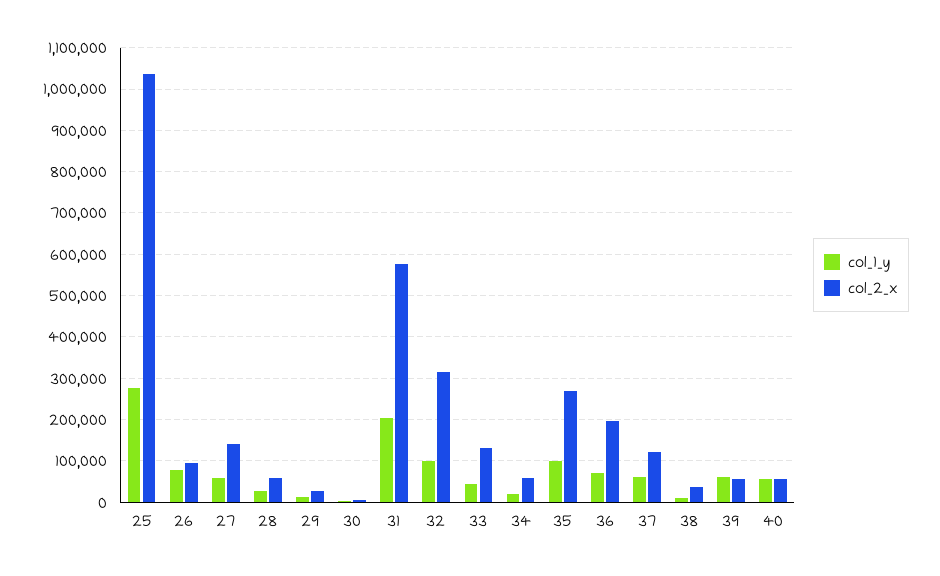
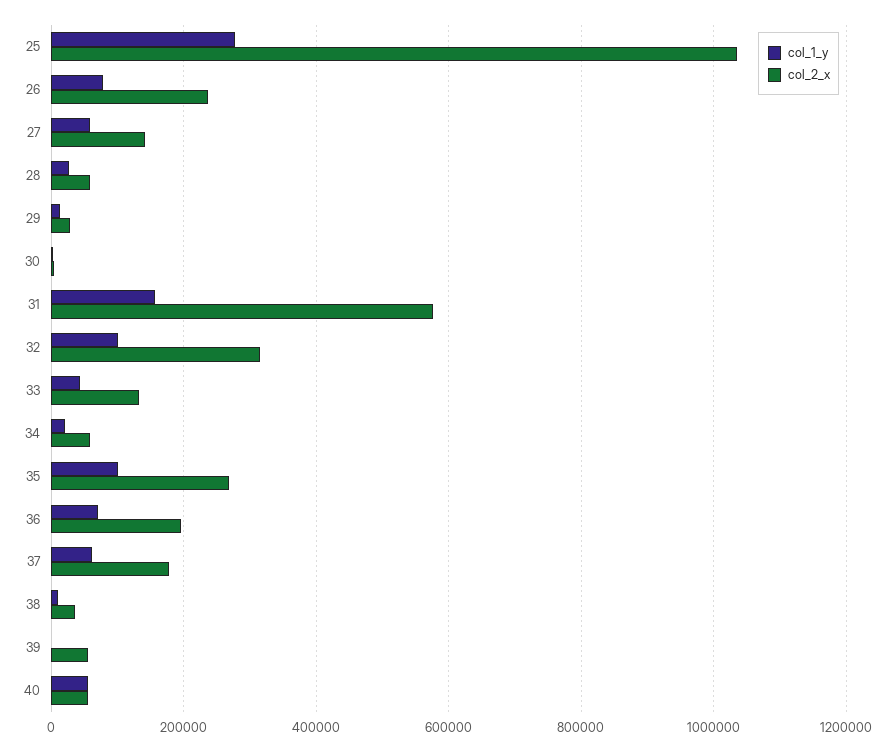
  {
    "col_1_y": {
      "25": 280000,
      "26": 80000,
      "27": 60000,
      "28": 20000,
      "29": 20000,
      "30": 0,
-     "31": 200000,
+     "31": 160000,
      "32": 100000,
      "33": 40000,
      "34": 20000,
      "35": 100000,
      "36": 80000,
      "37": 60000,
      "38": 20000,
-     "39": 60000,
+     "39": 0,
      "40": 60000
    },
    "col_2_x": {
      "25": 1040000,
-     "26": 100000,
+     "26": 240000,
      "27": 140000,
      "28": 60000,
      "29": 20000,
      "30": 0,
      "31": 580000,
      "32": 320000,
      "33": 140000,
      "34": 60000,
      "35": 260000,
      "36": 200000,
-     "37": 120000,
+     "37": 180000,
      "38": 40000,
      "39": 60000,
      "40": 60000
    }
  }

